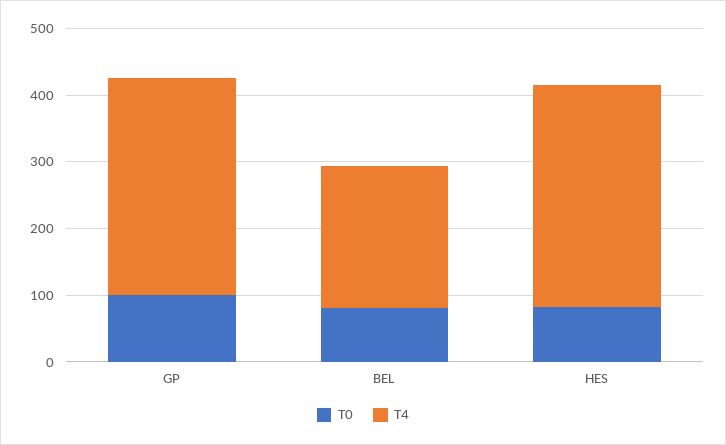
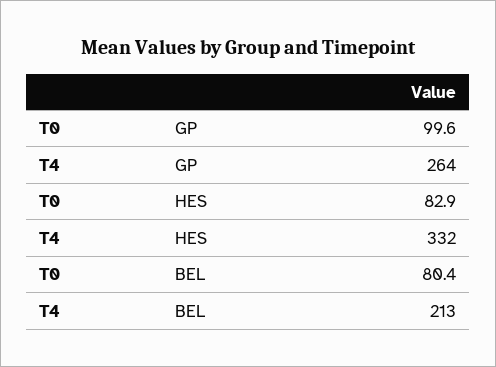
  {
    "T0": {
      "GP": 99.6,
      "BEL": 80.4,
      "HES": 82.9
    },
    "T4": {
-     "GP": 320,
+     "GP": 264,
      "BEL": 213,
      "HES": 332
    }
  }

